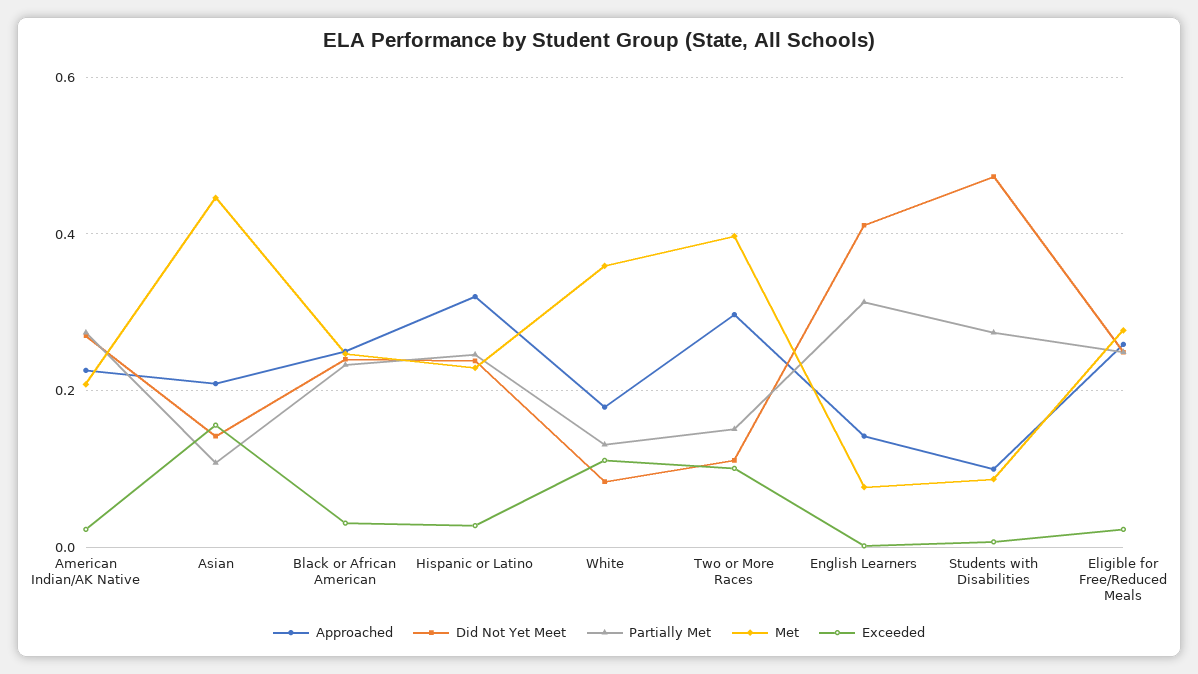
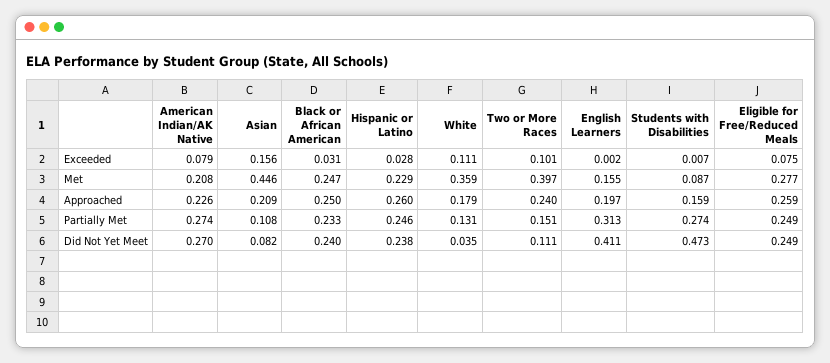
  {
    "Approached": {
      "American Indian/AK Native": 0.226,
      "Asian": 0.209,
      "Black or African American": 0.25,
-     "Hispanic or Latino": 0.32,
+     "Hispanic or Latino": 0.26,
      "White": 0.179,
-     "Two or More Races": 0.3,
+     "Two or More Races": 0.24,
-     "English Learners": 0.14,
+     "English Learners": 0.197,
-     "Students with Disabilities": 0.1,
+     "Students with Disabilities": 0.159,
      "Eligible for Free/Reduced Meals": 0.259
    },
    "Did Not Yet Meet": {
      "American Indian/AK Native": 0.27,
-     "Asian": 0.14,
+     "Asian": 0.082,
      "Black or African American": 0.24,
      "Hispanic or Latino": 0.238,
-     "White": 0.08,
+     "White": 0.035,
      "Two or More Races": 0.111,
      "English Learners": 0.411,
      "Students with Disabilities": 0.473,
      "Eligible for Free/Reduced Meals": 0.249
    },
    "Partially Met": {
      "American Indian/AK Native": 0.274,
      "Asian": 0.108,
      "Black or African American": 0.233,
      "Hispanic or Latino": 0.246,
      "White": 0.131,
      "Two or More Races": 0.151,
      "English Learners": 0.313,
      "Students with Disabilities": 0.274,
      "Eligible for Free/Reduced Meals": 0.249
    },
    "Met": {
      "American Indian/AK Native": 0.208,
      "Asian": 0.446,
      "Black or African American": 0.247,
      "Hispanic or Latino": 0.229,
      "White": 0.359,
      "Two or More Races": 0.397,
-     "English Learners": 0.08,
+     "English Learners": 0.155,
      "Students with Disabilities": 0.087,
      "Eligible for Free/Reduced Meals": 0.277
    },
    "Exceeded": {
-     "American Indian/AK Native": 0.02,
+     "American Indian/AK Native": 0.079,
      "Asian": 0.156,
      "Black or African American": 0.031,
      "Hispanic or Latino": 0.028,
      "White": 0.111,
      "Two or More Races": 0.101,
      "English Learners": 0.002,
      "Students with Disabilities": 0.007,
-     "Eligible for Free/Reduced Meals": 0.02
+     "Eligible for Free/Reduced Meals": 0.075
    }
  }

